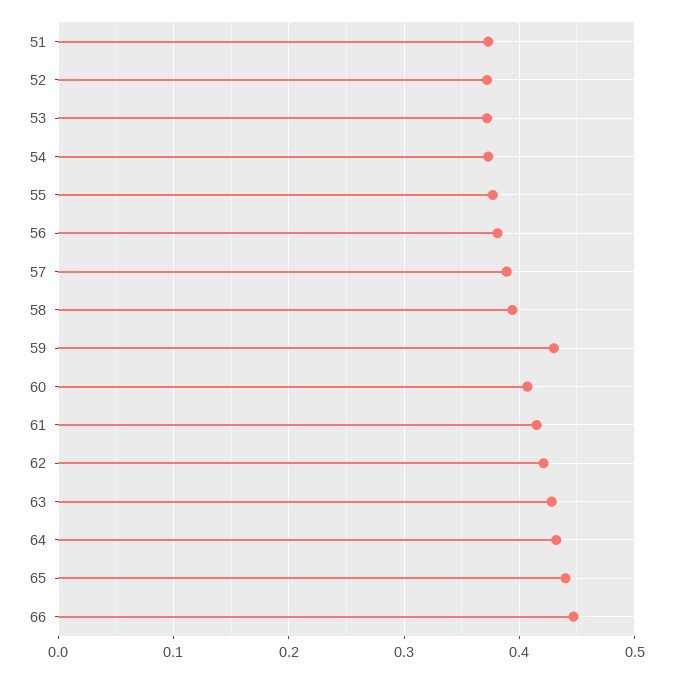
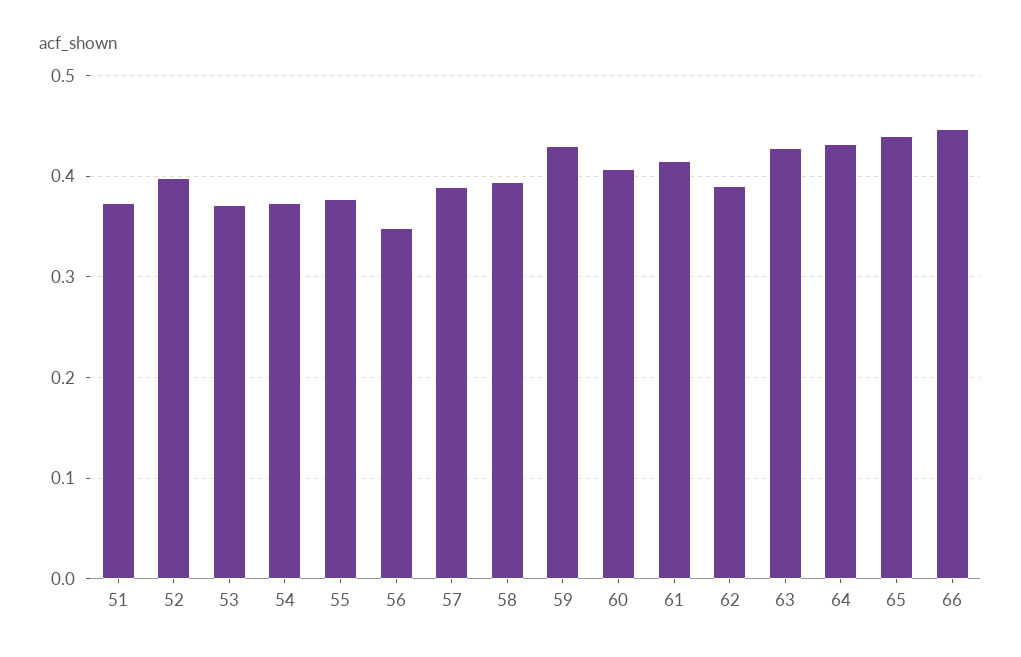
  {
    "51": 0.37,
-   "52": 0.37,
+   "52": 0.4,
    "53": 0.37,
    "54": 0.37,
    "55": 0.38,
-   "56": 0.38,
+   "56": 0.35,
    "57": 0.39,
    "58": 0.39,
    "59": 0.43,
    "60": 0.41,
    "61": 0.42,
-   "62": 0.42,
+   "62": 0.39,
    "63": 0.43,
    "64": 0.43,
    "65": 0.44,
    "66": 0.45
  }

